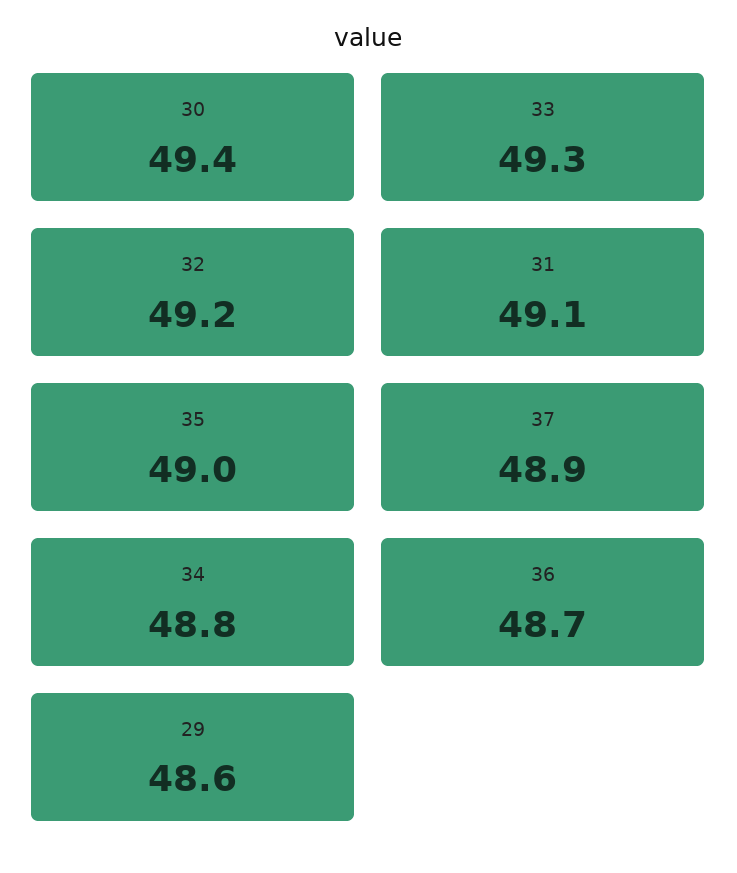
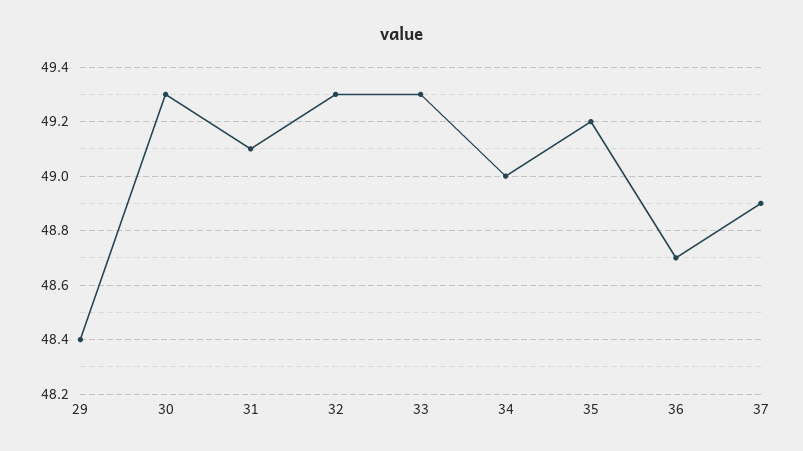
  {
-   "30": 49.4,
+   "30": 49.3,
    "33": 49.3,
-   "32": 49.2,
+   "32": 49.3,
    "31": 49.1,
-   "35": 49,
+   "35": 49.2,
    "37": 48.9,
-   "34": 48.8,
+   "34": 49,
    "36": 48.7,
-   "29": 48.6
+   "29": 48.4
  }

